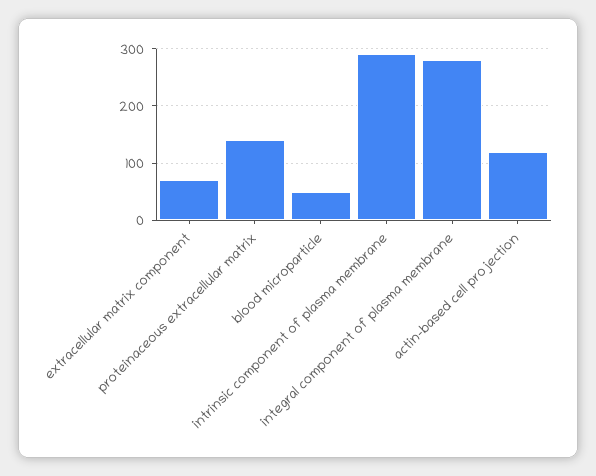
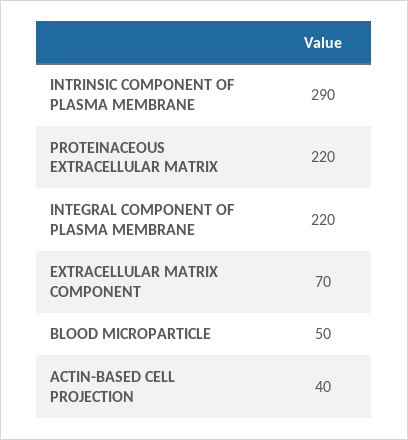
  {
    "extracellular matrix component": 70,
-   "proteinaceous extracellular matrix": 140,
+   "proteinaceous extracellular matrix": 220,
    "blood microparticle": 50,
    "intrinsic component of plasma membrane": 290,
-   "integral component of plasma membrane": 280,
+   "integral component of plasma membrane": 220,
-   "actin-based cell projection": 120
+   "actin-based cell projection": 40
  }

